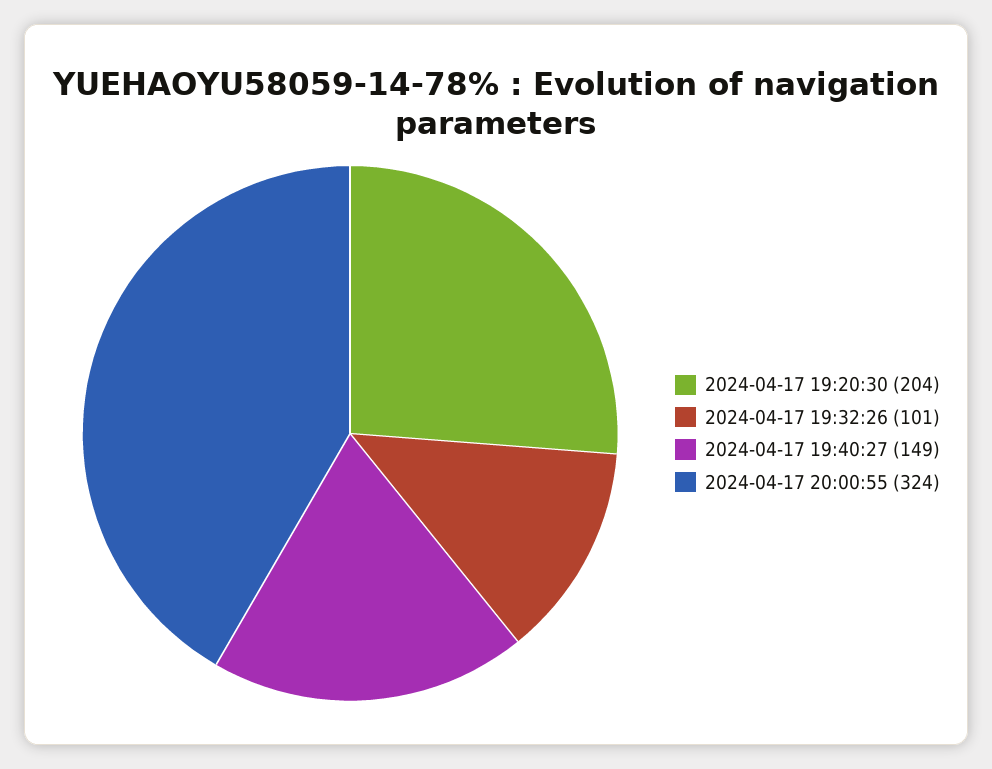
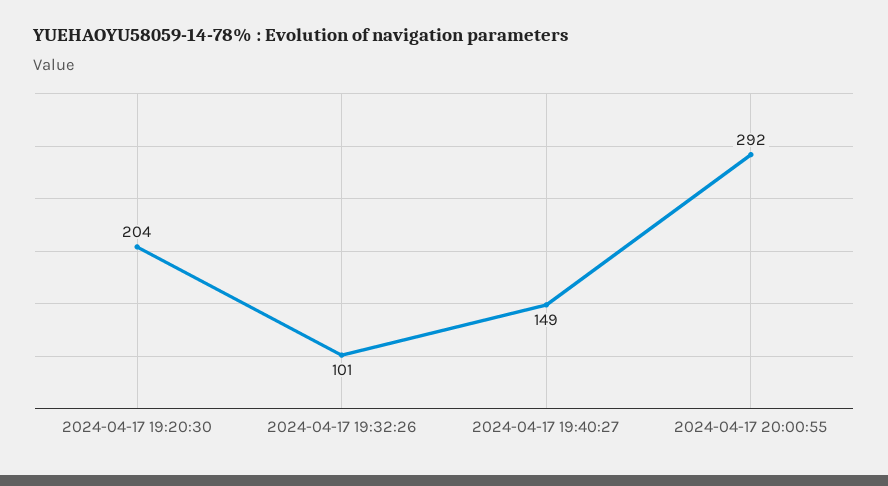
  {
    "2024-04-17 19:20:30": 204,
    "2024-04-17 19:32:26": 101,
    "2024-04-17 19:40:27": 149,
-   "2024-04-17 20:00:55": 324
+   "2024-04-17 20:00:55": 292
  }

